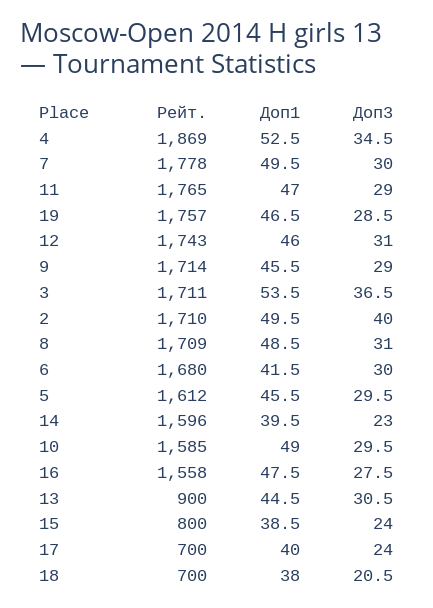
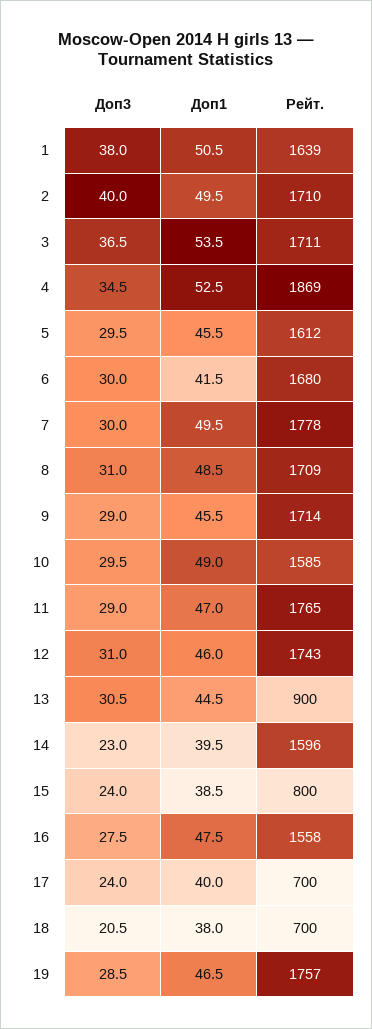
  {
    "Рейт.": {
      "4": 1869,
      "7": 1778,
      "11": 1765,
      "19": 1757,
      "12": 1743,
      "9": 1714,
      "3": 1711,
      "2": 1710,
      "8": 1709,
      "6": 1680,
      "5": 1612,
      "14": 1596,
      "10": 1585,
      "16": 1558,
      "13": 900,
      "15": 800,
      "17": 700,
-     "18": 700
+     "18": 700,
+     "1": 1639
    },
    "Доп1": {
      "4": 52.5,
      "7": 49.5,
      "11": 47,
      "19": 46.5,
      "12": 46,
      "9": 45.5,
      "3": 53.5,
      "2": 49.5,
      "8": 48.5,
      "6": 41.5,
      "5": 45.5,
      "14": 39.5,
      "10": 49,
      "16": 47.5,
      "13": 44.5,
      "15": 38.5,
      "17": 40,
-     "18": 38
+     "18": 38,
+     "1": 50.5
    },
    "Доп3": {
      "4": 34.5,
      "7": 30,
      "11": 29,
      "19": 28.5,
      "12": 31,
      "9": 29,
      "3": 36.5,
      "2": 40,
      "8": 31,
      "6": 30,
      "5": 29.5,
      "14": 23,
      "10": 29.5,
      "16": 27.5,
      "13": 30.5,
      "15": 24,
      "17": 24,
-     "18": 20.5
+     "18": 20.5,
+     "1": 38
    }
  }

